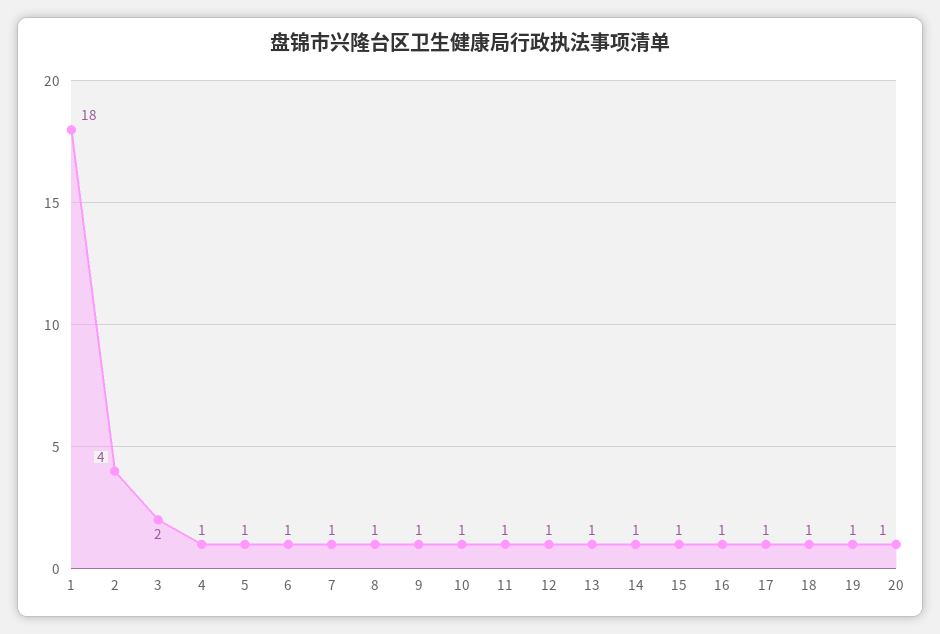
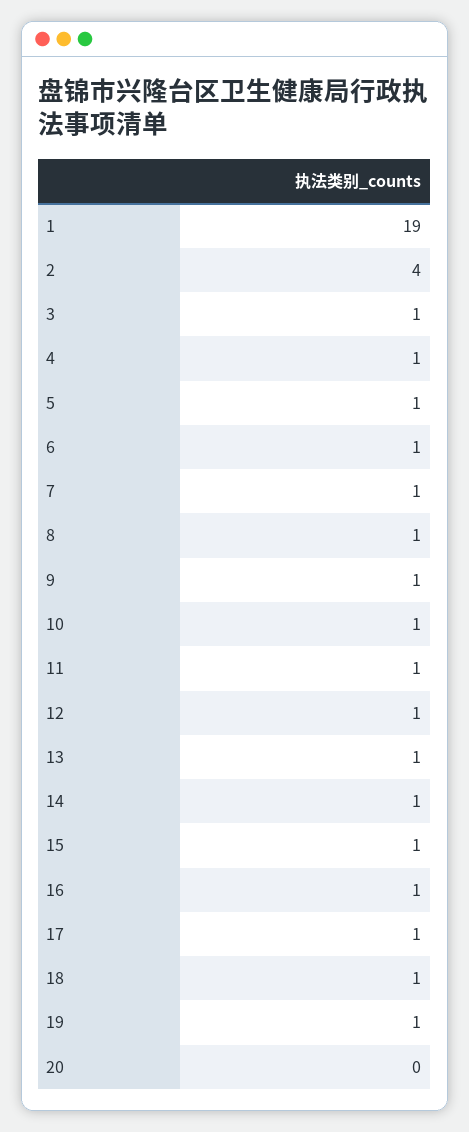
  {
-   "1": 18,
+   "1": 19,
    "2": 4,
-   "3": 2,
+   "3": 1,
    "4": 1,
    "5": 1,
    "6": 1,
    "7": 1,
    "8": 1,
    "9": 1,
    "10": 1,
    "11": 1,
    "12": 1,
    "13": 1,
    "14": 1,
    "15": 1,
    "16": 1,
    "17": 1,
    "18": 1,
    "19": 1,
-   "20": 1
+   "20": 0
  }

